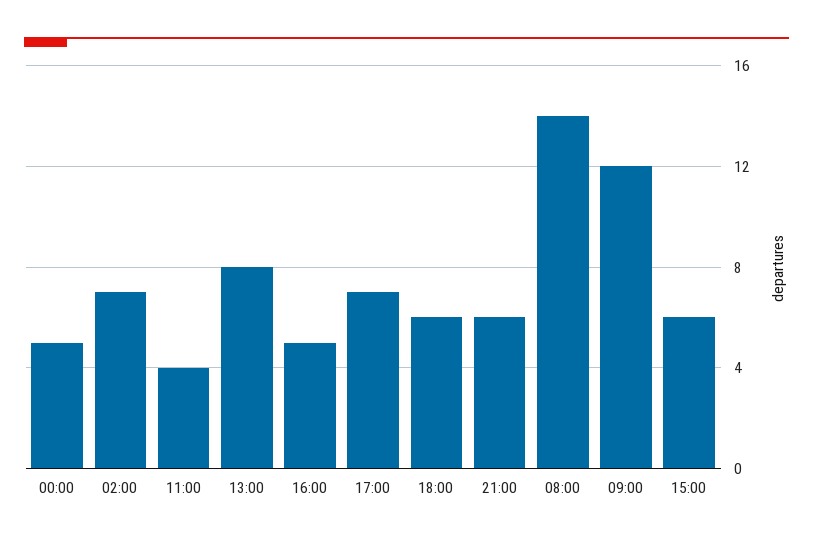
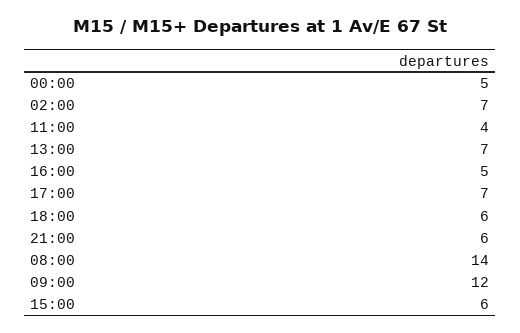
  {
    "00:00": 5,
    "02:00": 7,
    "11:00": 4,
-   "13:00": 8,
+   "13:00": 7,
    "16:00": 5,
    "17:00": 7,
    "18:00": 6,
    "21:00": 6,
    "08:00": 14,
    "09:00": 12,
    "15:00": 6
  }

